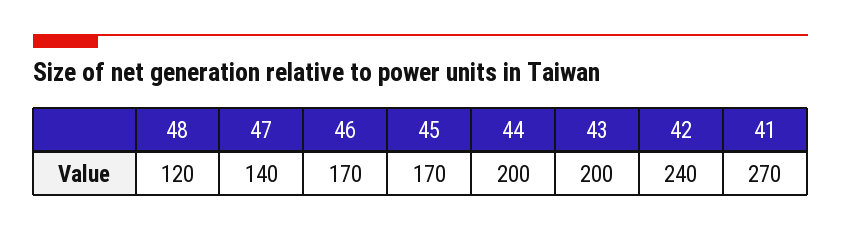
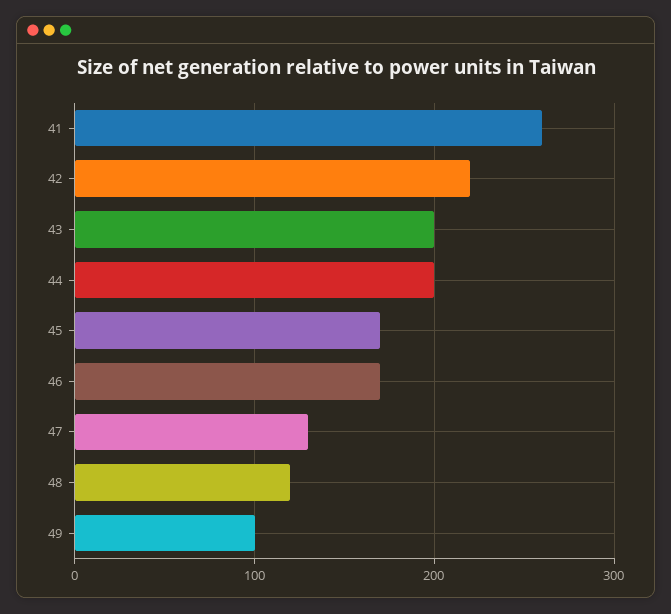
  {
    "48": 120,
-   "47": 140,
+   "47": 130,
    "46": 170,
    "45": 170,
    "44": 200,
    "43": 200,
-   "42": 240,
+   "42": 220,
-   "41": 270
+   "41": 260,
+   "49": 100
  }

